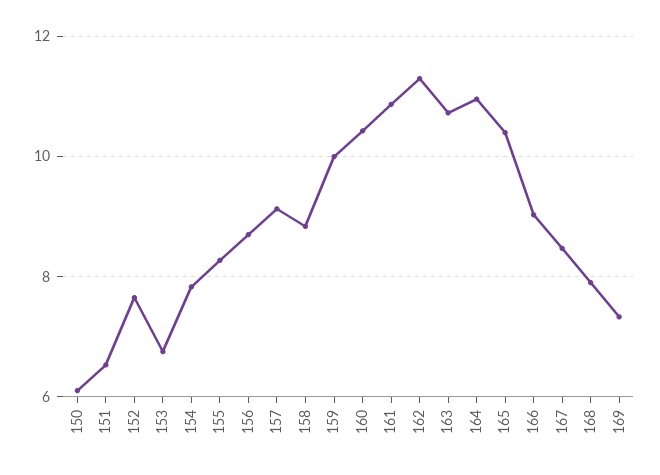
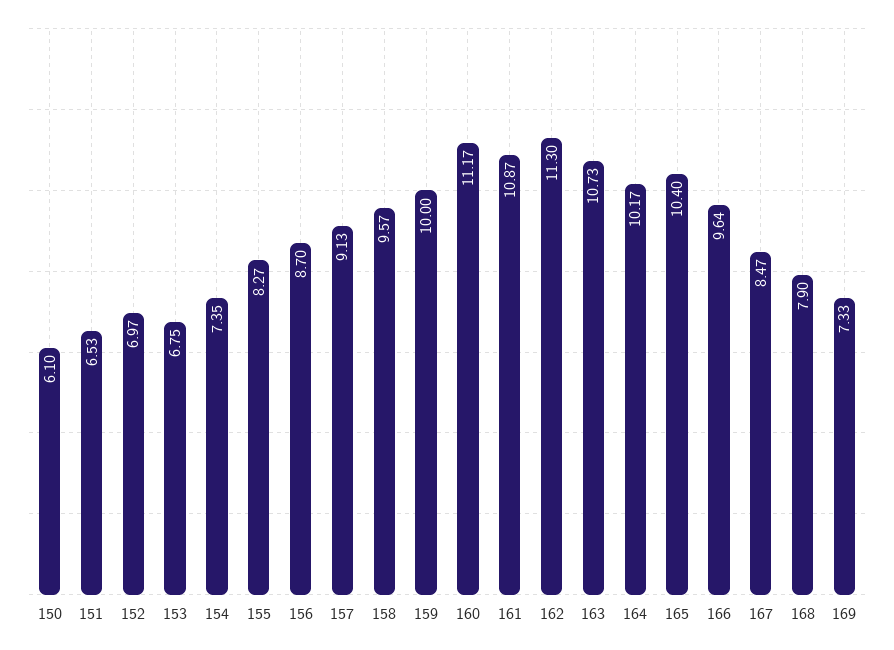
  {
    "150": 6.1,
    "151": 6.53,
-   "152": 7.6,
+   "152": 6.97,
    "153": 6.75,
-   "154": 7.8,
+   "154": 7.35,
    "155": 8.27,
    "156": 8.7,
    "157": 9.13,
-   "158": 8.8,
+   "158": 9.57,
    "159": 10,
-   "160": 10.4,
+   "160": 11.17,
    "161": 10.87,
    "162": 11.3,
    "163": 10.73,
-   "164": 11,
+   "164": 10.17,
    "165": 10.4,
-   "166": 9,
+   "166": 9.64,
    "167": 8.47,
    "168": 7.9,
    "169": 7.33
  }

